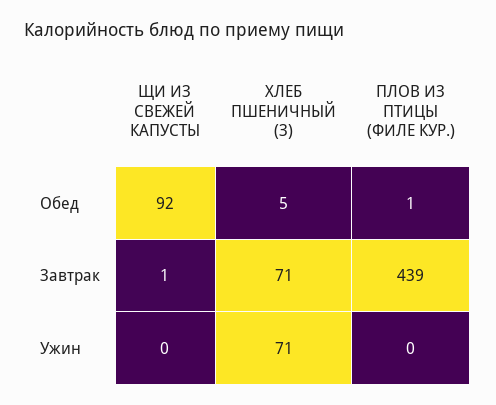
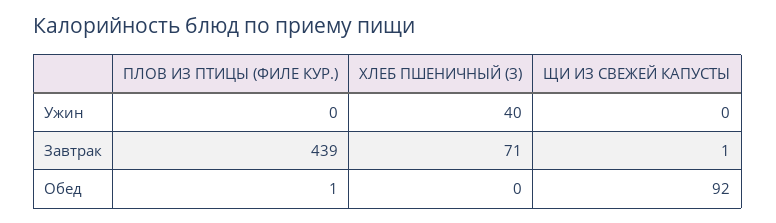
  {
    "ЩИ ИЗ СВЕЖЕЙ КАПУСТЫ": {
      "Обед": 92,
      "Завтрак": 1,
      "Ужин": 0
    },
    "ХЛЕБ ПШЕНИЧНЫЙ (З)": {
-     "Обед": 5,
+     "Обед": 0,
      "Завтрак": 71,
-     "Ужин": 71
+     "Ужин": 40
    },
    "ПЛОВ ИЗ ПТИЦЫ (ФИЛЕ КУР.)": {
      "Обед": 1,
      "Завтрак": 439,
      "Ужин": 0
    }
  }

